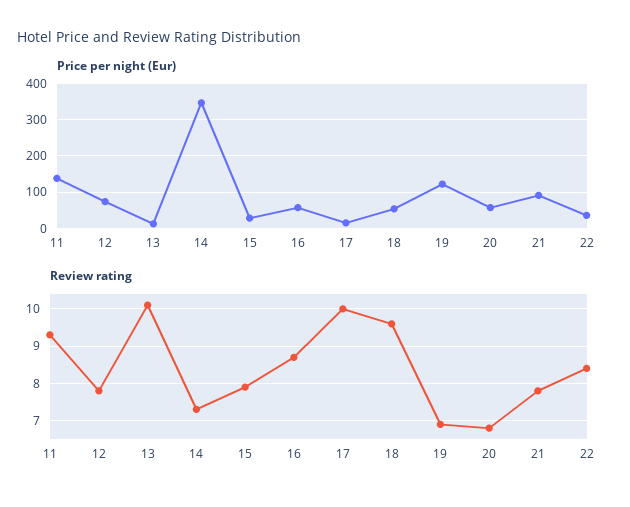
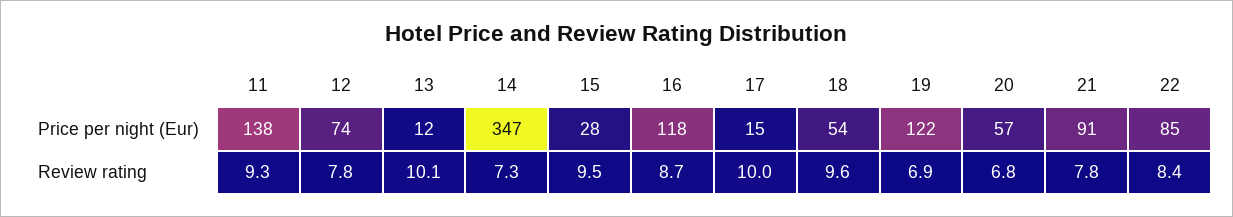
  {
    "Price per night (Eur)": {
      "11": 138,
      "12": 74,
      "13": 12,
      "14": 347,
      "15": 28,
-     "16": 60,
+     "16": 118,
      "17": 15,
      "18": 54,
      "19": 122,
      "20": 57,
      "21": 91,
-     "22": 40
+     "22": 85
    },
    "Review rating": {
      "11": 9.3,
      "12": 7.8,
      "13": 10.1,
      "14": 7.3,
-     "15": 8,
+     "15": 9.5,
      "16": 8.7,
      "17": 10,
      "18": 9.6,
      "19": 6.9,
      "20": 6.8,
      "21": 7.8,
      "22": 8.4
    }
  }

